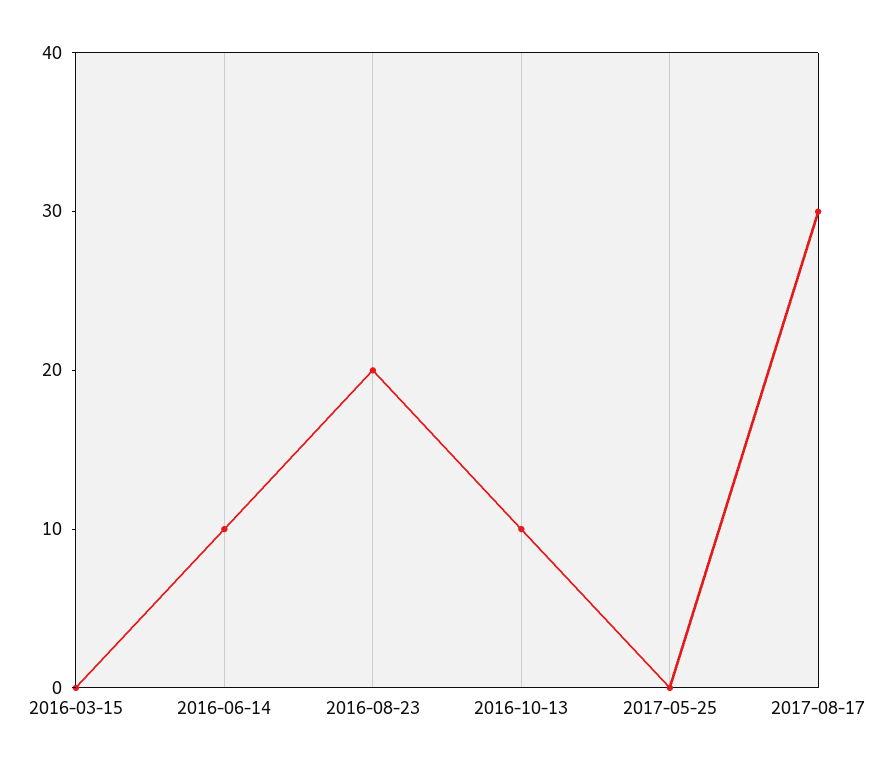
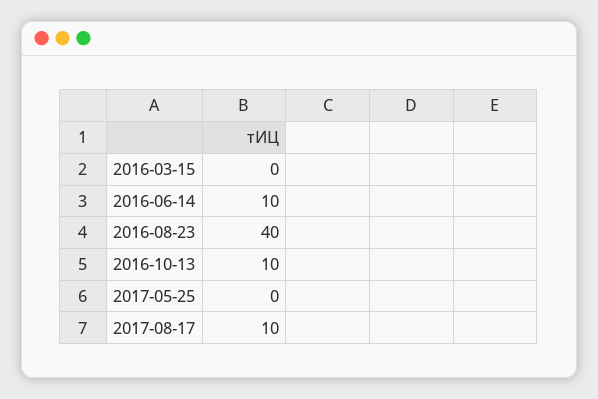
  {
    "2016-03-15": 0,
    "2016-06-14": 10,
-   "2016-08-23": 20,
+   "2016-08-23": 40,
    "2016-10-13": 10,
    "2017-05-25": 0,
-   "2017-08-17": 30
+   "2017-08-17": 10
  }

